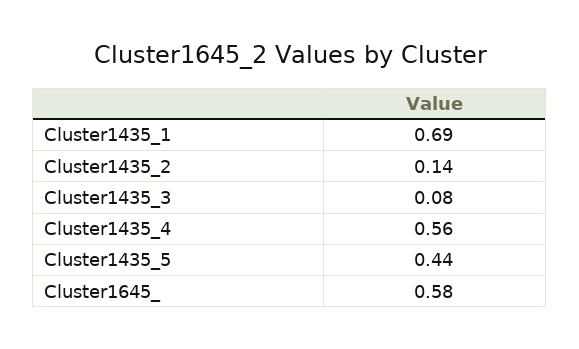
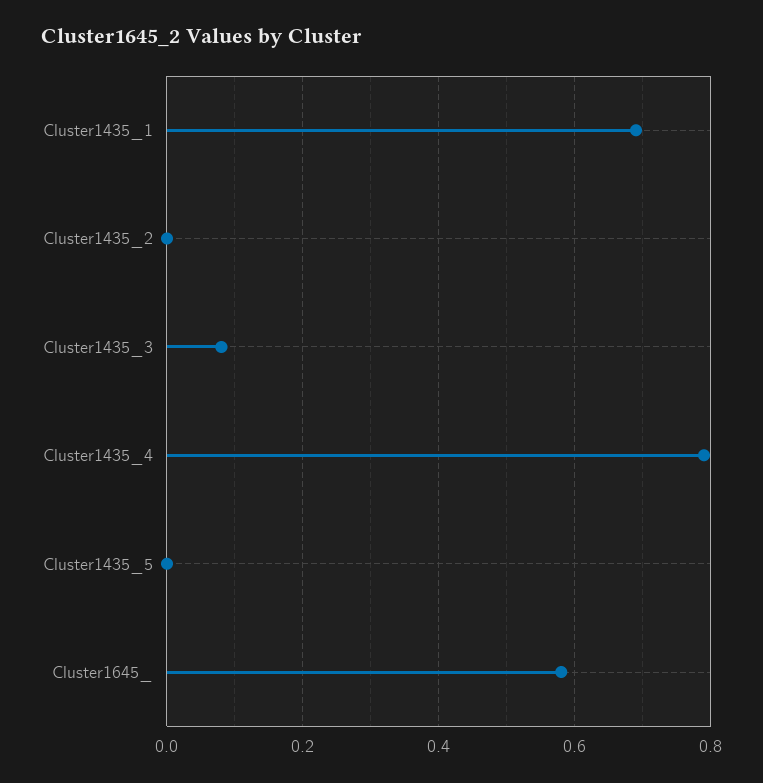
  {
    "Cluster1435_1": 0.69,
-   "Cluster1435_2": 0.14,
+   "Cluster1435_2": 0,
    "Cluster1435_3": 0.08,
-   "Cluster1435_4": 0.56,
+   "Cluster1435_4": 0.8,
-   "Cluster1435_5": 0.44,
+   "Cluster1435_5": 0,
    "Cluster1645_": 0.58
  }

